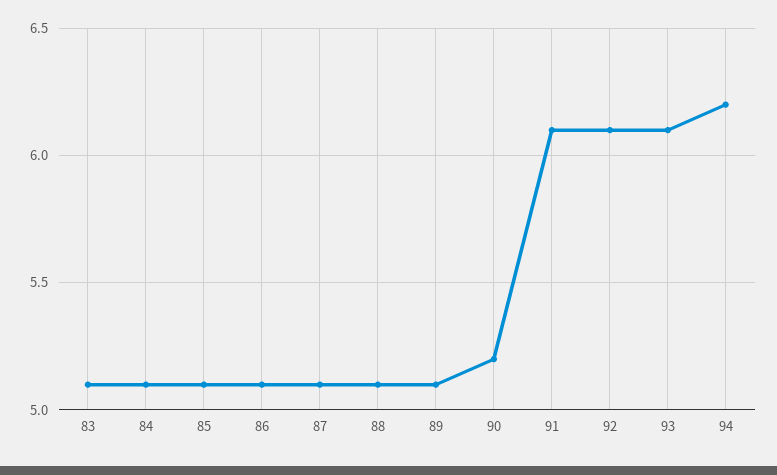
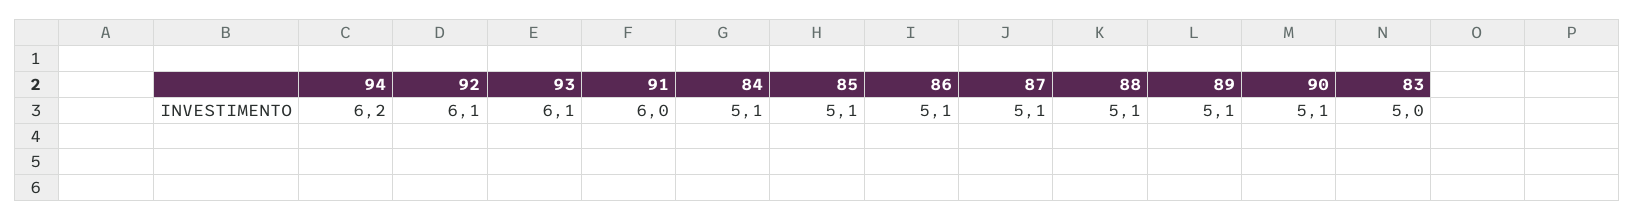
  {
-   "83": 5.1,
+   "83": 5,
    "84": 5.1,
    "85": 5.1,
    "86": 5.1,
    "87": 5.1,
    "88": 5.1,
    "89": 5.1,
-   "90": 5.2,
+   "90": 5.1,
-   "91": 6.1,
+   "91": 6,
    "92": 6.1,
    "93": 6.1,
    "94": 6.2
  }

